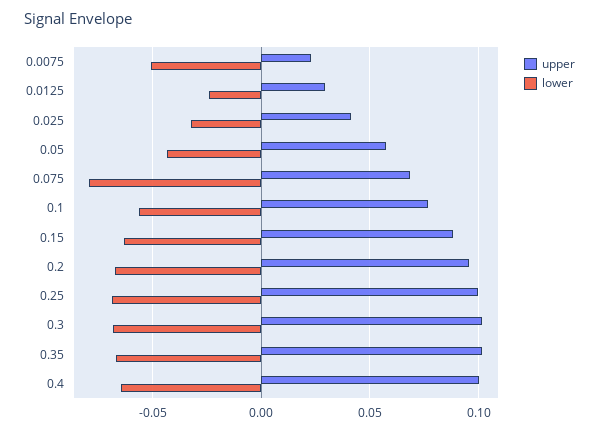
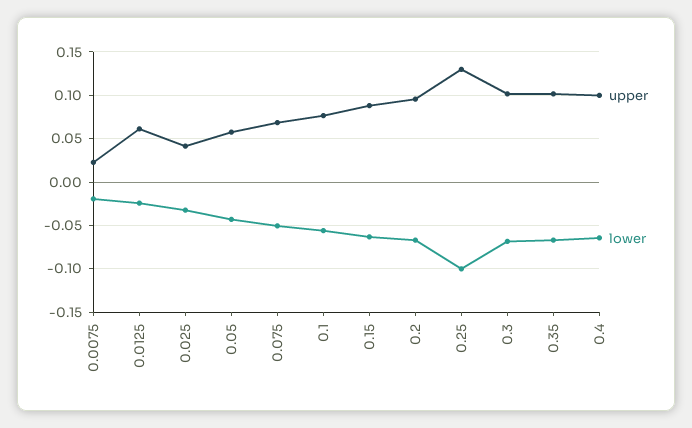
  {
    "upper": {
      "0.0075": 0.025,
-     "0.0125": 0.03,
+     "0.0125": 0.06,
      "0.025": 0.04,
      "0.05": 0.06,
      "0.075": 0.07,
      "0.1": 0.075,
      "0.15": 0.09,
      "0.2": 0.095,
-     "0.25": 0.1,
+     "0.25": 0.13,
      "0.3": 0.1,
      "0.35": 0.1,
      "0.4": 0.1
    },
    "lower": {
-     "0.0075": -0.05,
+     "0.0075": -0.02,
      "0.0125": -0.025,
      "0.025": -0.035,
      "0.05": -0.045,
-     "0.075": -0.08,
+     "0.075": -0.05,
      "0.1": -0.055,
      "0.15": -0.065,
      "0.2": -0.065,
-     "0.25": -0.07,
+     "0.25": -0.1,
      "0.3": -0.07,
      "0.35": -0.065,
      "0.4": -0.065
    }
  }

